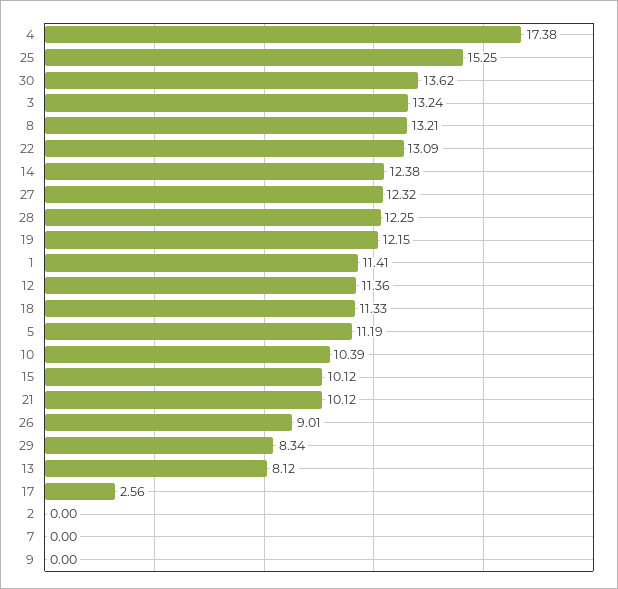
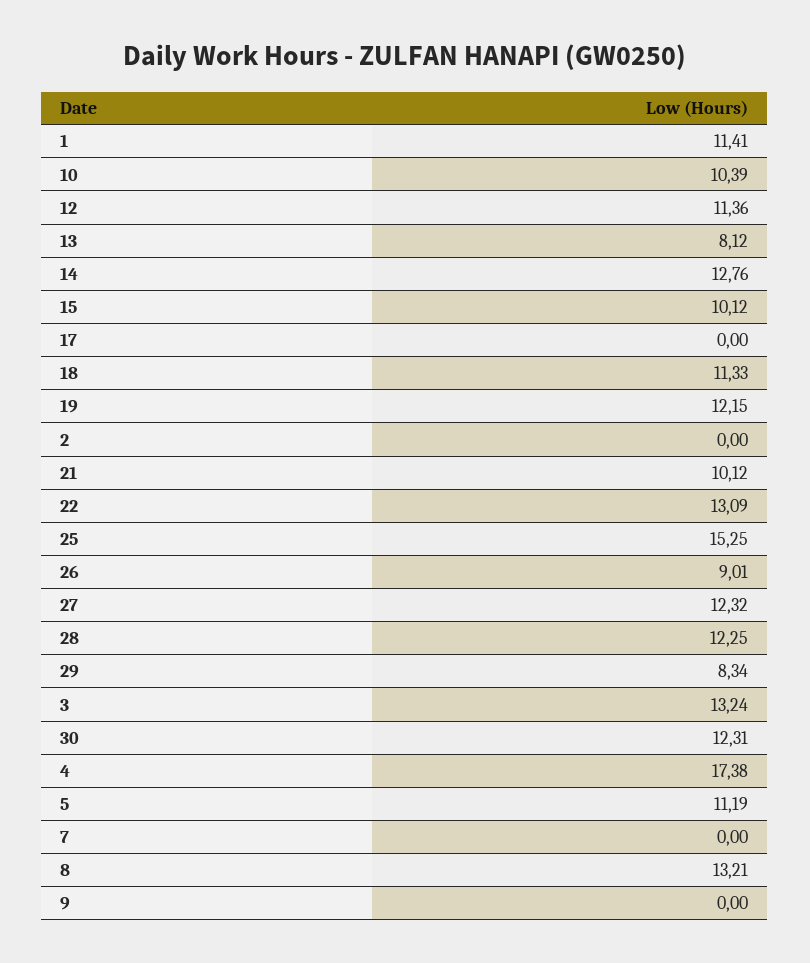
  {
    "4": 17.38,
    "25": 15.25,
-   "30": 13.62,
+   "30": 12.31,
    "3": 13.24,
    "8": 13.21,
    "22": 13.09,
-   "14": 12.38,
+   "14": 12.76,
    "27": 12.32,
    "28": 12.25,
    "19": 12.15,
    "1": 11.41,
    "12": 11.36,
    "18": 11.33,
    "5": 11.19,
    "10": 10.39,
    "15": 10.12,
    "21": 10.12,
    "26": 9.01,
    "29": 8.34,
    "13": 8.12,
-   "17": 2.56,
+   "17": 0,
    "2": 0,
    "7": 0,
    "9": 0
  }

